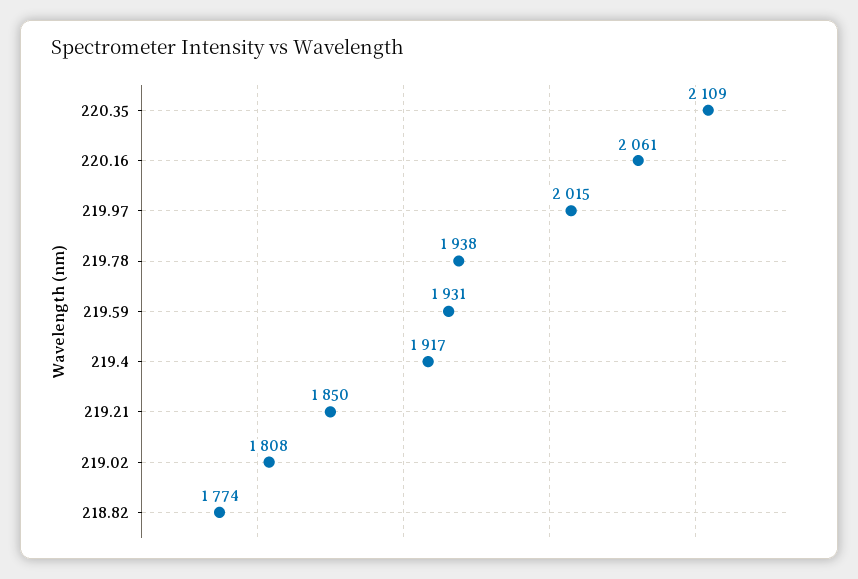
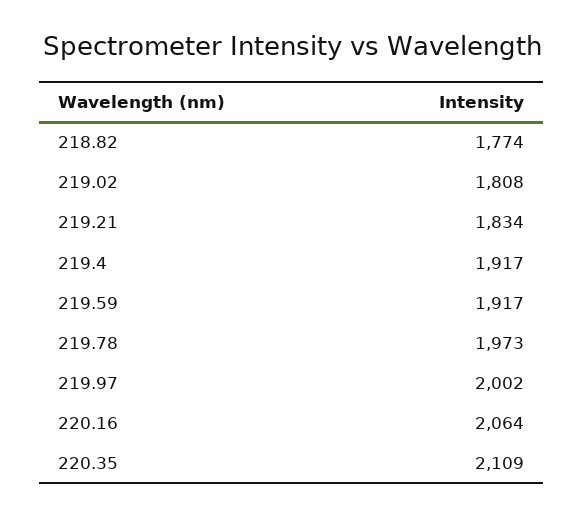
  {
    "220.35": 2109,
-   "220.16": 2061,
+   "220.16": 2064,
-   "219.97": 2015,
+   "219.97": 2002,
-   "219.78": 1938,
+   "219.78": 1973,
-   "219.59": 1931,
+   "219.59": 1917,
    "219.4": 1917,
-   "219.21": 1850,
+   "219.21": 1834,
    "219.02": 1808,
    "218.82": 1774
  }

